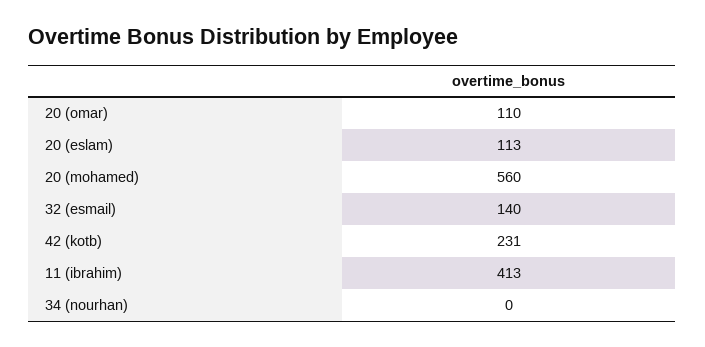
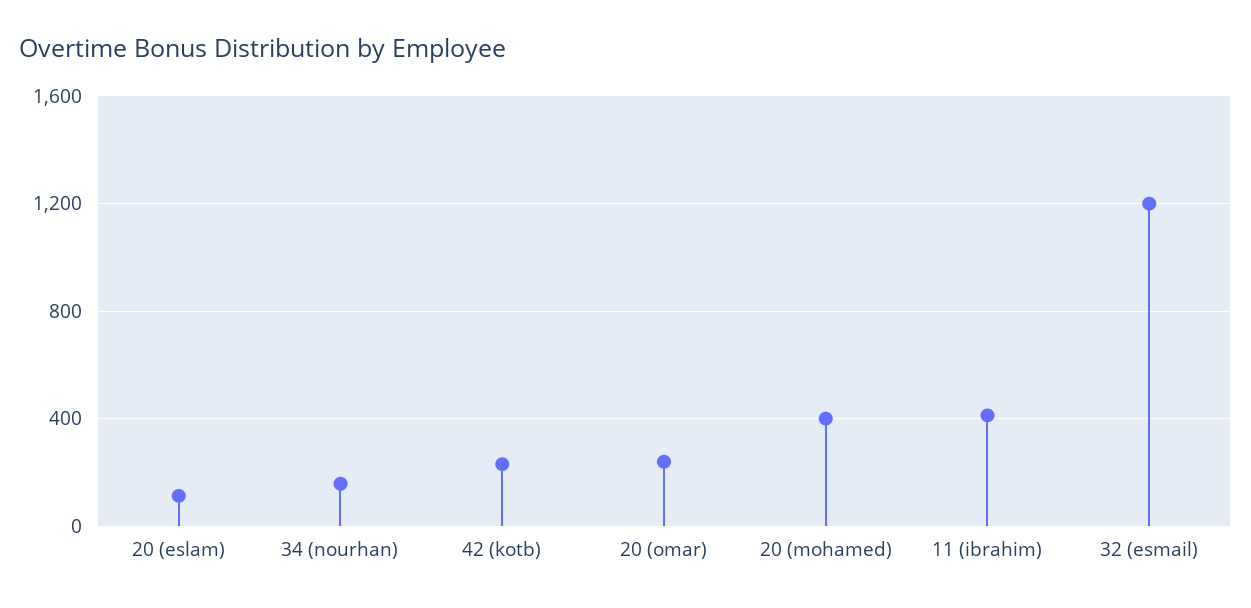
  {
-   "20 (omar)": 110,
+   "20 (omar)": 250,
    "20 (eslam)": 113,
-   "20 (mohamed)": 560,
+   "20 (mohamed)": 400,
-   "32 (esmail)": 140,
+   "32 (esmail)": 1200,
    "42 (kotb)": 231,
    "11 (ibrahim)": 413,
-   "34 (nourhan)": 0
+   "34 (nourhan)": 150
  }

